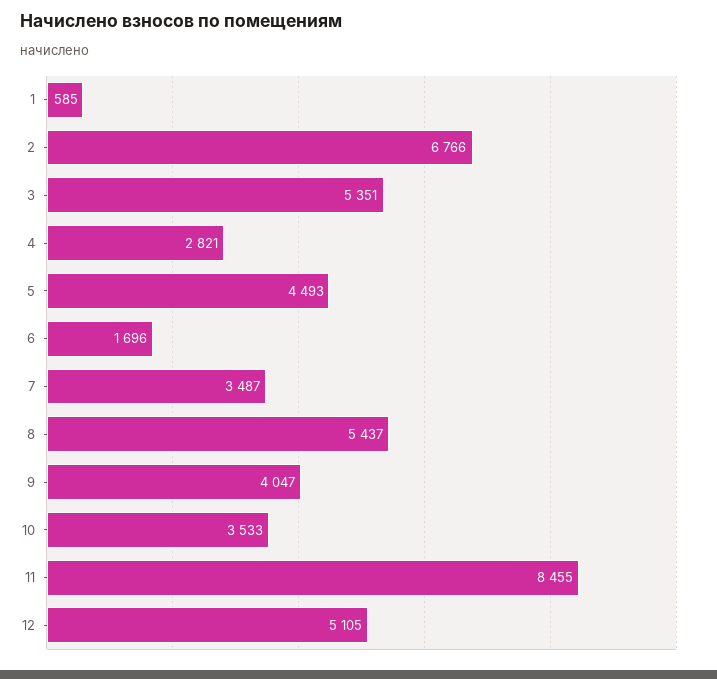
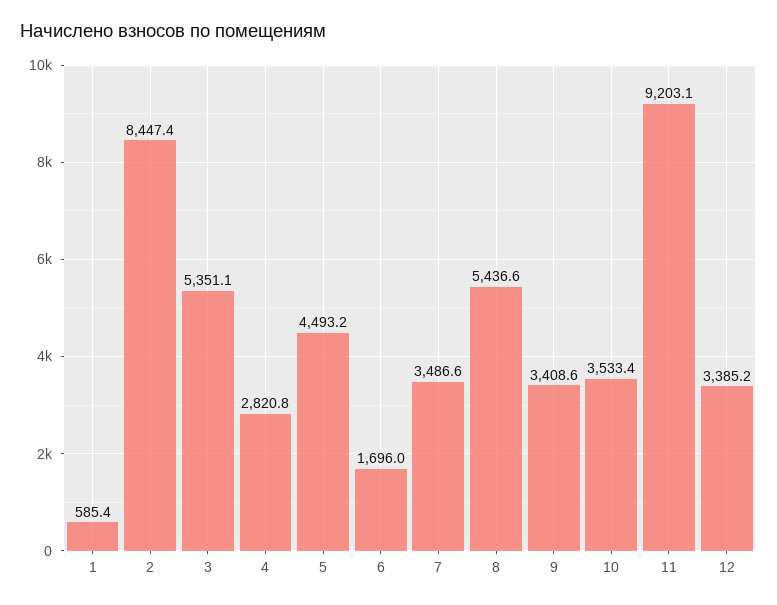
  {
    "1": 585.4,
-   "2": 6766,
+   "2": 8447.4,
    "3": 5351.1,
    "4": 2820.8,
    "5": 4493.2,
    "6": 1696,
    "7": 3486.6,
    "8": 5436.6,
-   "9": 4047,
+   "9": 3408.6,
    "10": 3533.4,
-   "11": 8455,
+   "11": 9203.1,
-   "12": 5105
+   "12": 3385.2
  }

